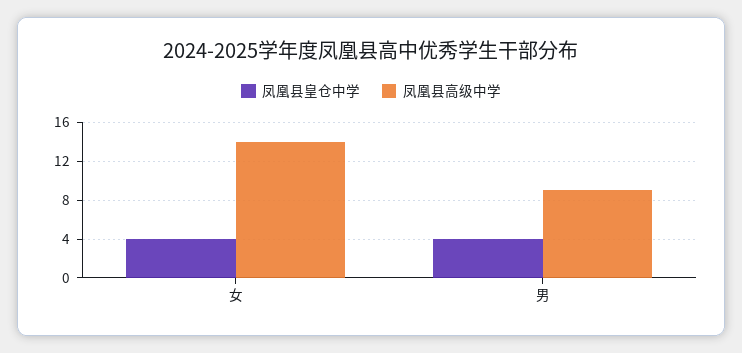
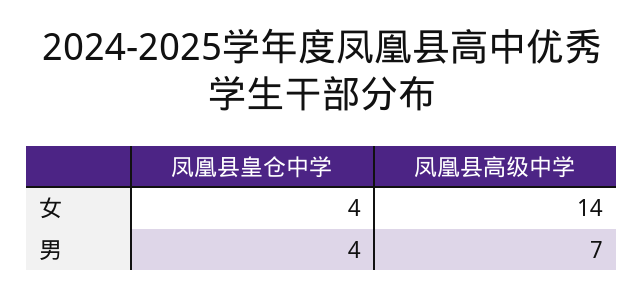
  {
    "凤凰县皇仓中学": {
      "女": 4,
      "男": 4
    },
    "凤凰县高级中学": {
      "女": 14,
-     "男": 9
+     "男": 7
    }
  }

